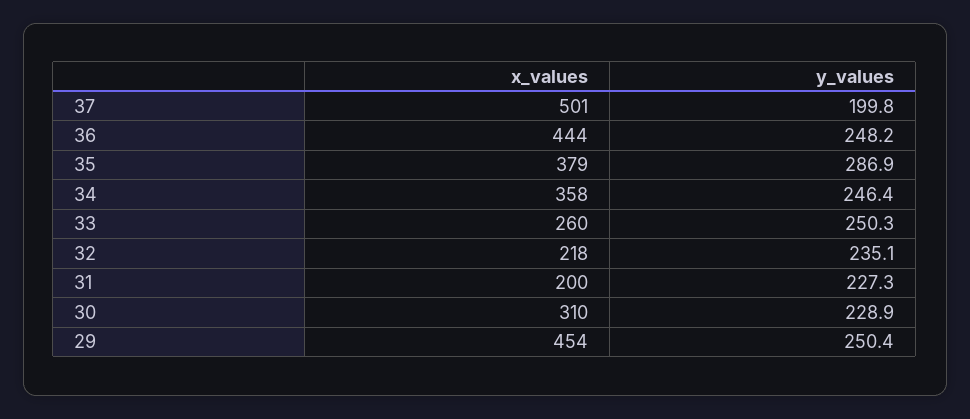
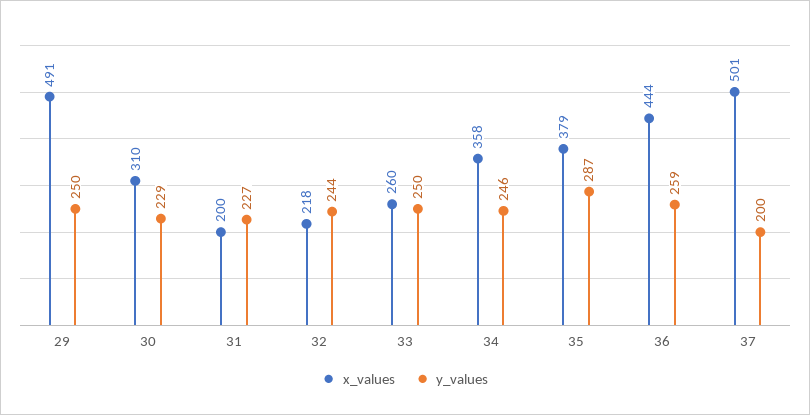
  {
    "x_values": {
      "37": 501,
      "36": 444,
      "35": 379,
      "34": 358,
      "33": 260,
      "32": 218,
      "31": 200,
      "30": 310,
-     "29": 454
+     "29": 491
    },
    "y_values": {
      "37": 199.8,
-     "36": 248.2,
+     "36": 259,
      "35": 286.9,
      "34": 246.4,
      "33": 250.3,
-     "32": 235.1,
+     "32": 244,
      "31": 227.3,
      "30": 228.9,
      "29": 250.4
    }
  }

